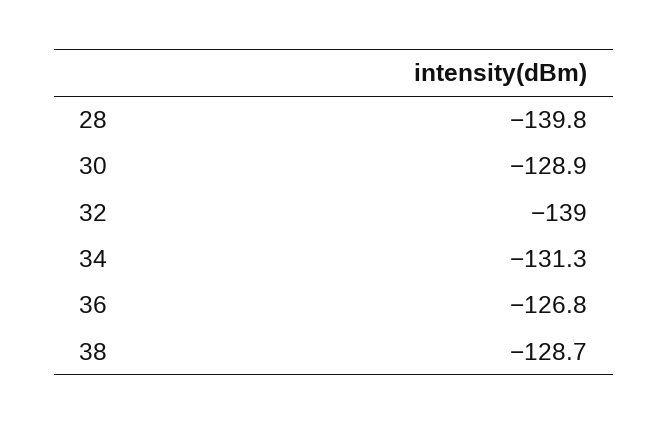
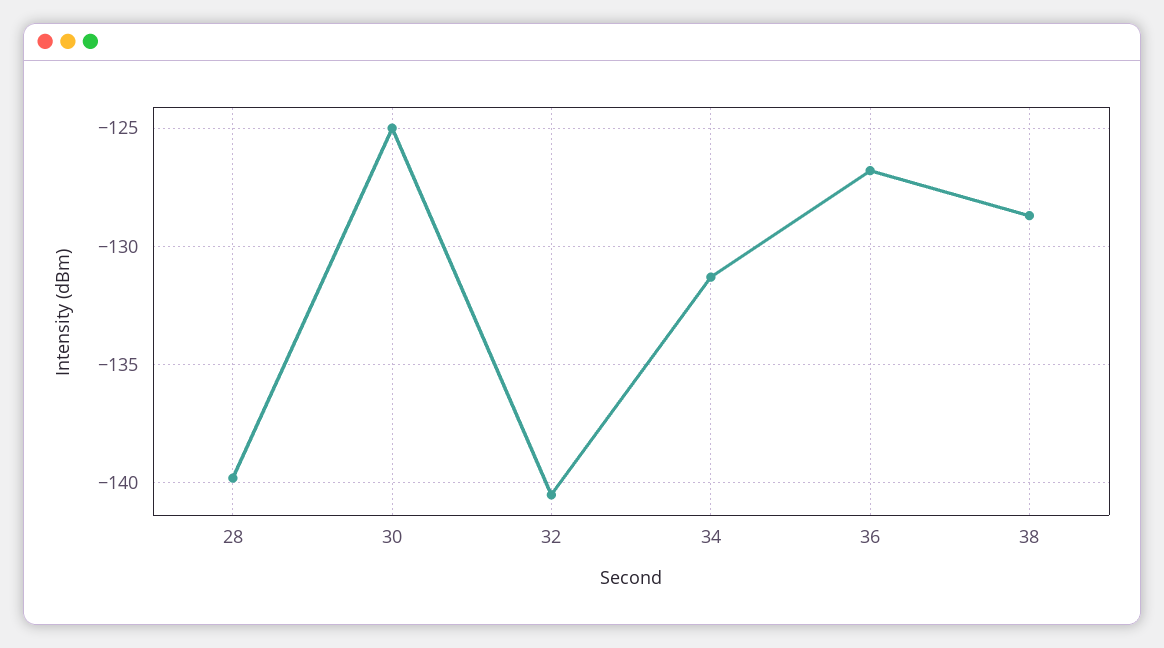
  {
    "28": -139.8,
-   "30": -128.9,
+   "30": -125,
-   "32": -139,
+   "32": -140.5,
    "34": -131.3,
    "36": -126.8,
    "38": -128.7
  }

